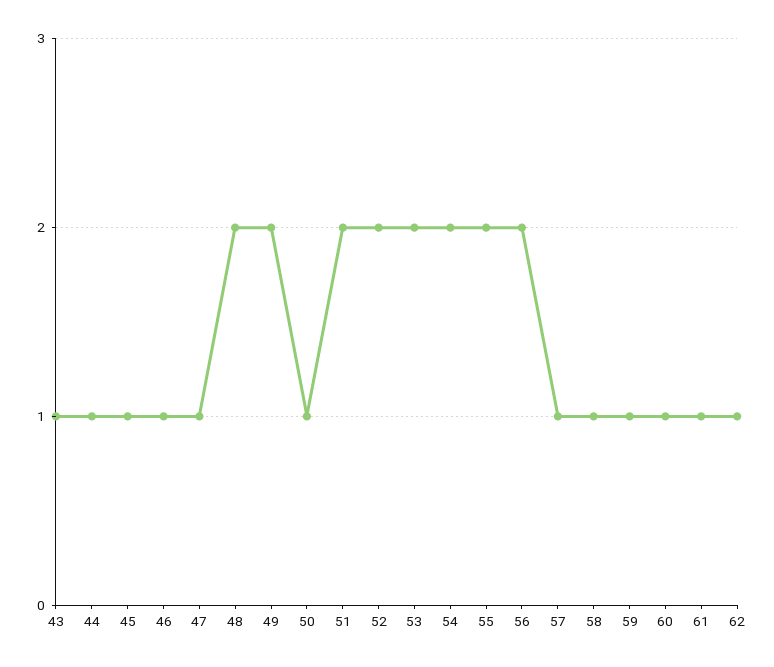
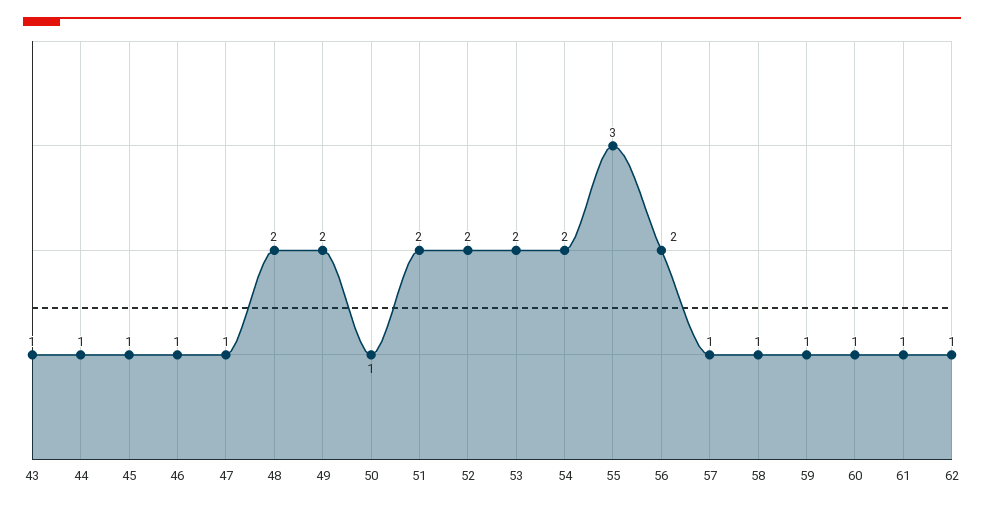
  {
    "43": 1,
    "44": 1,
    "45": 1,
    "46": 1,
    "47": 1,
    "48": 2,
    "49": 2,
    "50": 1,
    "51": 2,
    "52": 2,
    "53": 2,
    "54": 2,
-   "55": 2,
+   "55": 3,
    "56": 2,
    "57": 1,
    "58": 1,
    "59": 1,
    "60": 1,
    "61": 1,
    "62": 1
  }

